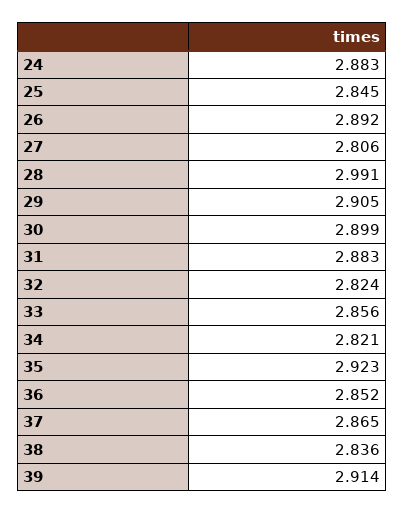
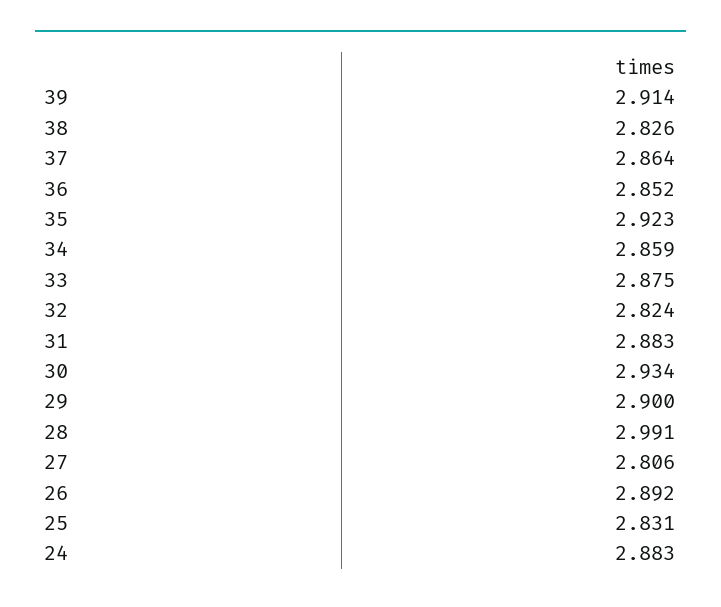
  {
    "24": 2.883,
-   "25": 2.845,
+   "25": 2.831,
    "26": 2.892,
    "27": 2.806,
    "28": 2.991,
-   "29": 2.905,
+   "29": 2.9,
-   "30": 2.899,
+   "30": 2.934,
    "31": 2.883,
    "32": 2.824,
-   "33": 2.856,
+   "33": 2.875,
-   "34": 2.821,
+   "34": 2.859,
    "35": 2.923,
    "36": 2.852,
-   "37": 2.865,
+   "37": 2.864,
-   "38": 2.836,
+   "38": 2.826,
    "39": 2.914
  }

